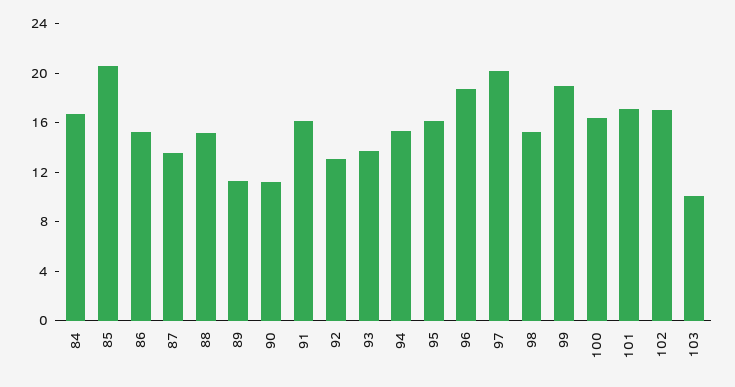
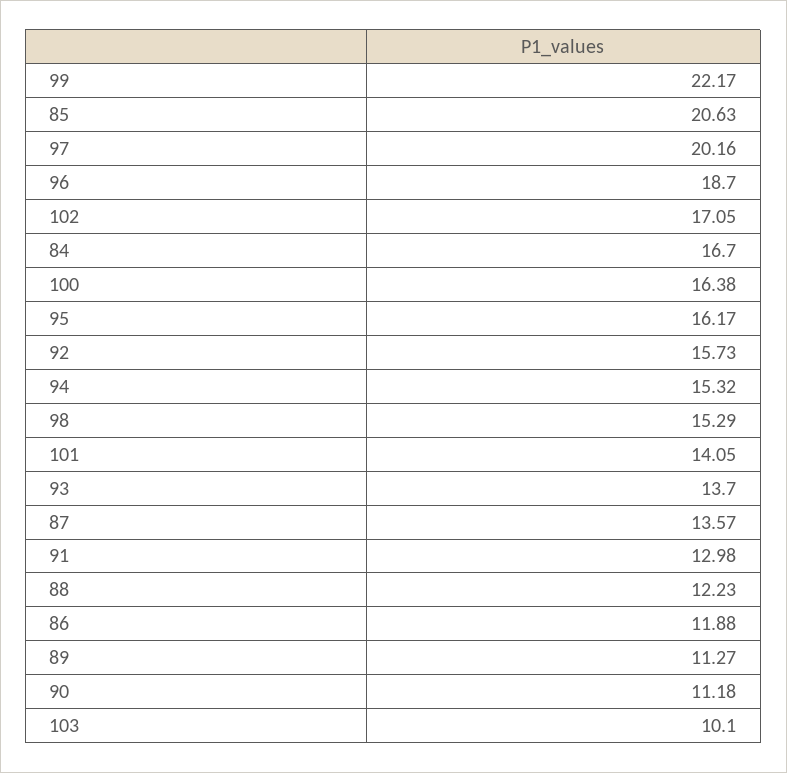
  {
    "84": 16.7,
    "85": 20.63,
-   "86": 15,
+   "86": 11.88,
    "87": 13.57,
-   "88": 15,
+   "88": 12.23,
    "89": 11.27,
    "90": 11.18,
-   "91": 16,
+   "91": 12.98,
-   "92": 13,
+   "92": 15.73,
    "93": 13.7,
    "94": 15.32,
    "95": 16.17,
    "96": 18.7,
    "97": 20.16,
    "98": 15.29,
-   "99": 19,
+   "99": 22.17,
    "100": 16.38,
-   "101": 17,
+   "101": 14.05,
    "102": 17.05,
    "103": 10.1
  }

